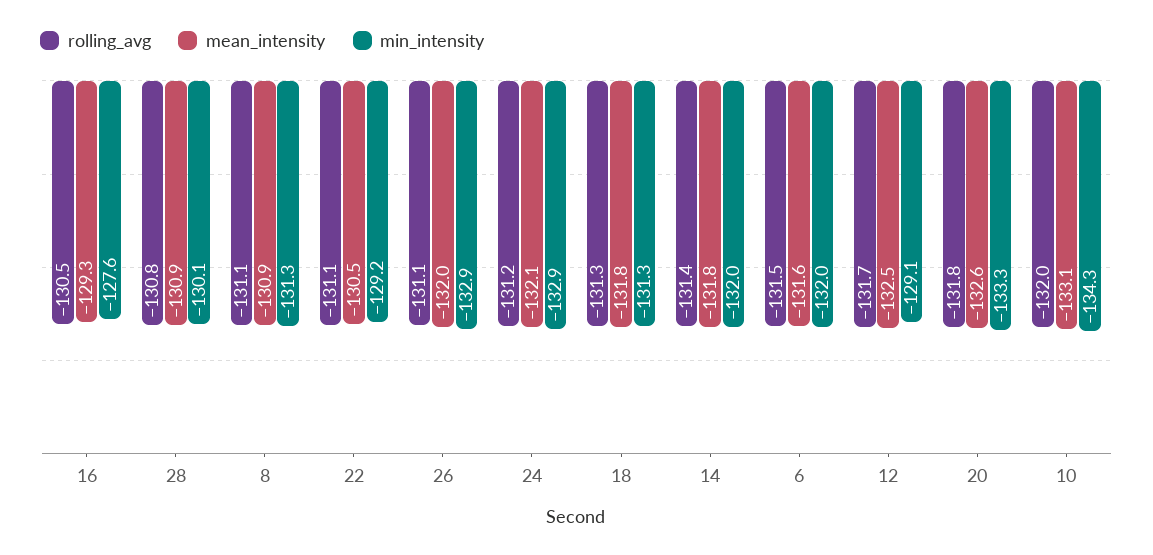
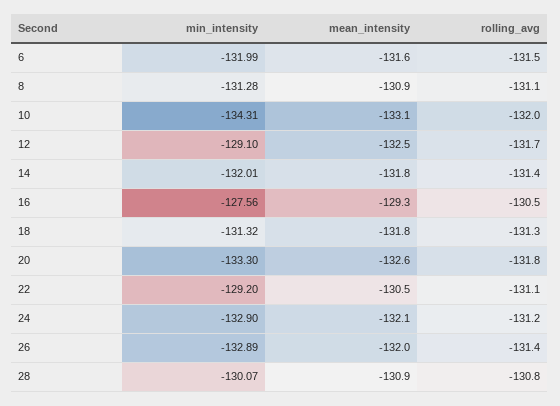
  {
    "rolling_avg": {
      "16": -130.5,
      "28": -130.8,
      "8": -131.1,
      "22": -131.1,
-     "26": -131.1,
+     "26": -131.4,
      "24": -131.2,
      "18": -131.3,
      "14": -131.4,
      "6": -131.5,
      "12": -131.7,
      "20": -131.8,
      "10": -132
    },
    "mean_intensity": {
      "16": -129.3,
      "28": -130.9,
      "8": -130.9,
      "22": -130.5,
      "26": -132,
      "24": -132.1,
      "18": -131.8,
      "14": -131.8,
      "6": -131.6,
      "12": -132.5,
      "20": -132.6,
      "10": -133.1
    },
    "min_intensity": {
      "16": -127.56,
      "28": -130.07,
      "8": -131.28,
      "22": -129.2,
      "26": -132.89,
      "24": -132.9,
      "18": -131.32,
      "14": -132.01,
      "6": -131.99,
      "12": -129.1,
      "20": -133.3,
      "10": -134.31
    }
  }

